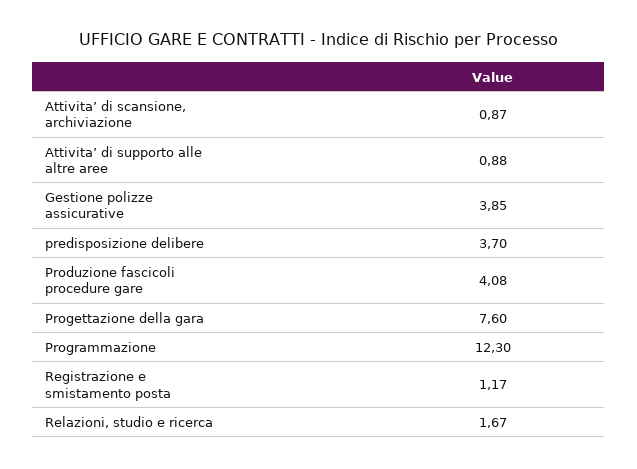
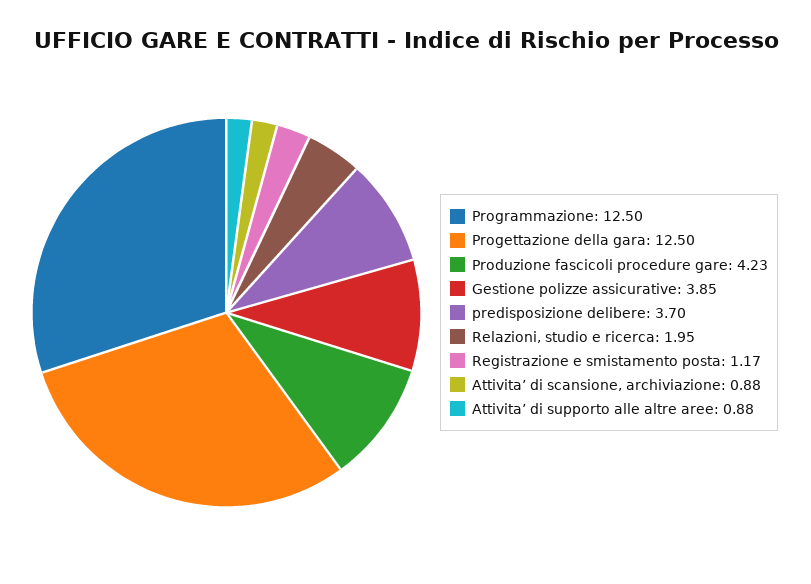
  {
-   "Attivita’ di scansione, archiviazione": 0.87,
+   "Attivita’ di scansione, archiviazione": 0.88,
    "Attivita’ di supporto alle altre aree": 0.88,
    "Gestione polizze assicurative": 3.85,
    "predisposizione delibere": 3.7,
-   "Produzione fascicoli procedure gare": 4.08,
+   "Produzione fascicoli procedure gare": 4.23,
-   "Progettazione della gara": 7.6,
+   "Progettazione della gara": 12.5,
-   "Programmazione": 12.3,
+   "Programmazione": 12.5,
    "Registrazione e smistamento posta": 1.17,
-   "Relazioni, studio e ricerca": 1.67
+   "Relazioni, studio e ricerca": 1.95
  }

